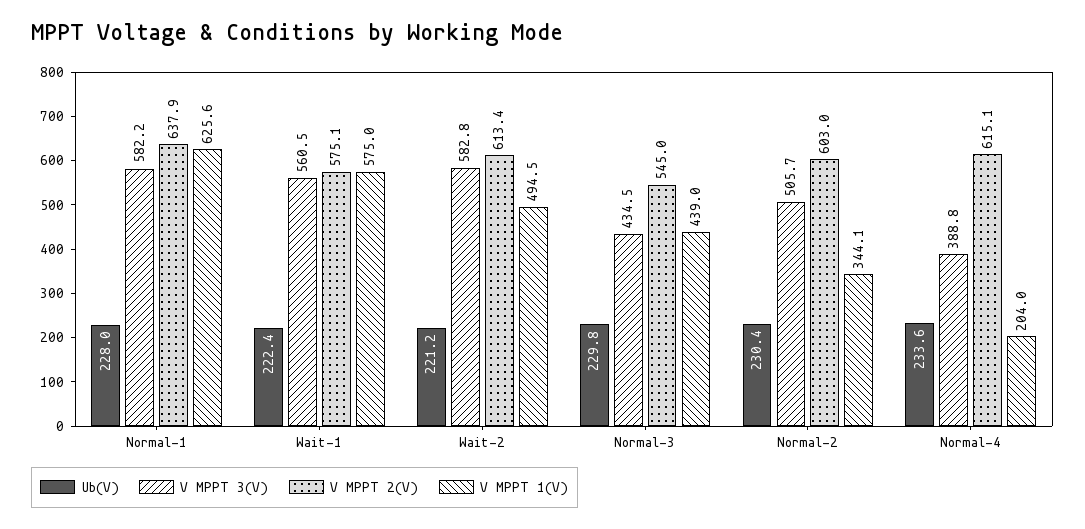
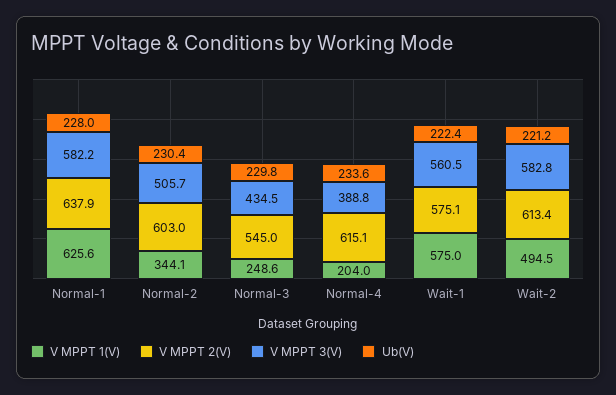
  {
    "Ub(V)": {
      "Normal-1": 228,
      "Wait-1": 222.4,
      "Wait-2": 221.2,
      "Normal-3": 229.8,
      "Normal-2": 230.4,
      "Normal-4": 233.6
    },
    "V MPPT 3(V)": {
      "Normal-1": 582.2,
      "Wait-1": 560.5,
      "Wait-2": 582.8,
      "Normal-3": 434.5,
      "Normal-2": 505.7,
      "Normal-4": 388.8
    },
    "V MPPT 2(V)": {
      "Normal-1": 637.9,
      "Wait-1": 575.1,
      "Wait-2": 613.4,
      "Normal-3": 545,
      "Normal-2": 603,
      "Normal-4": 615.1
    },
    "V MPPT 1(V)": {
      "Normal-1": 625.6,
      "Wait-1": 575,
      "Wait-2": 494.5,
-     "Normal-3": 439,
+     "Normal-3": 248.6,
      "Normal-2": 344.1,
      "Normal-4": 204
    }
  }

